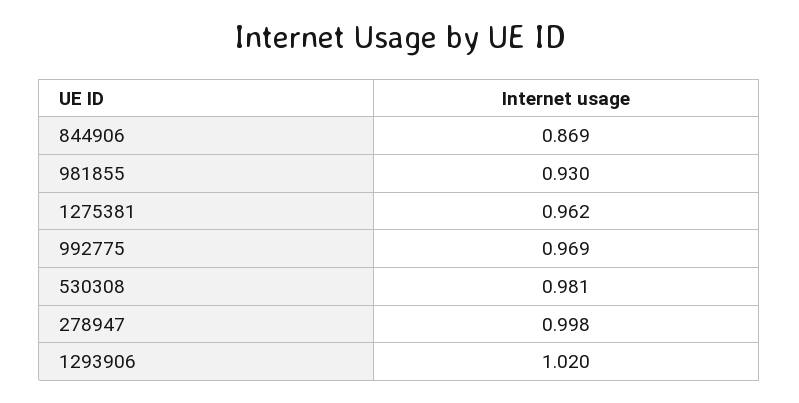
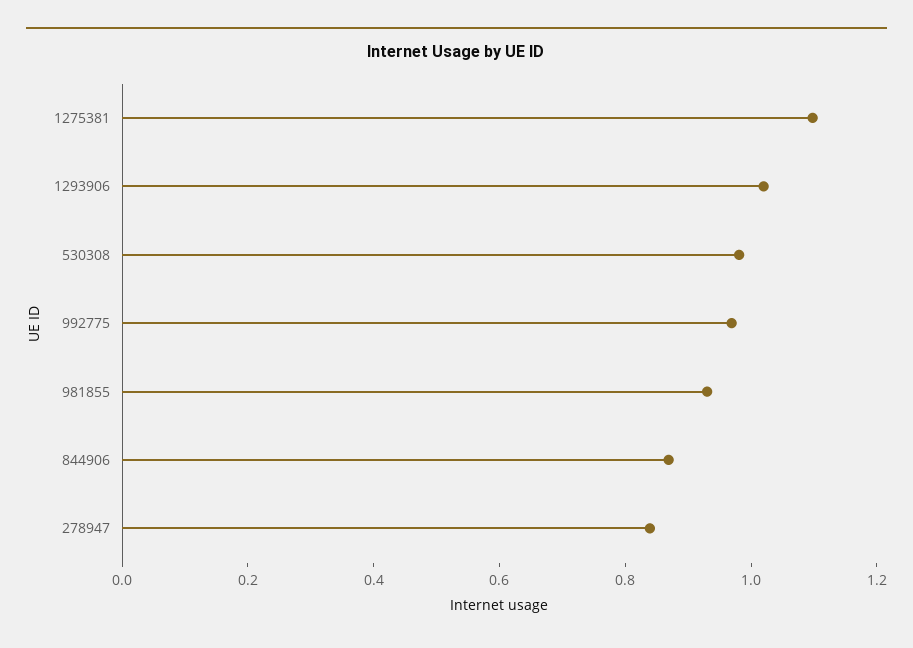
  {
    "844906": 0.869,
    "981855": 0.93,
-   "1275381": 0.962,
+   "1275381": 1.1,
    "992775": 0.969,
    "530308": 0.981,
-   "278947": 0.998,
+   "278947": 0.85,
    "1293906": 1.02
  }

